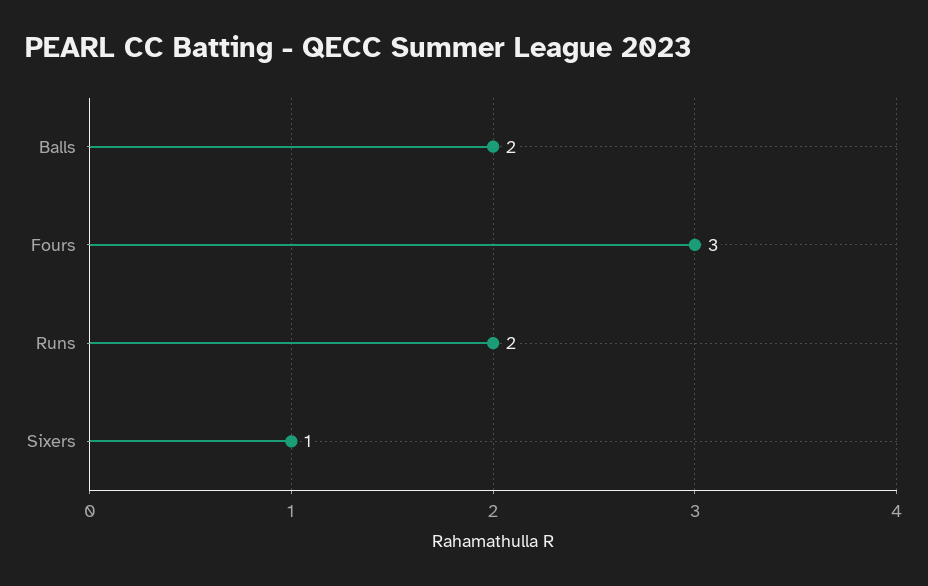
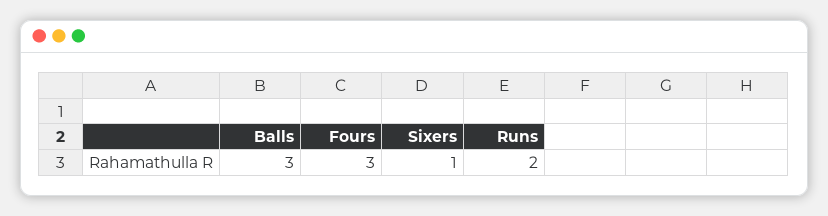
  {
-   "Balls": 2,
+   "Balls": 3,
    "Fours": 3,
    "Runs": 2,
    "Sixers": 1
  }

